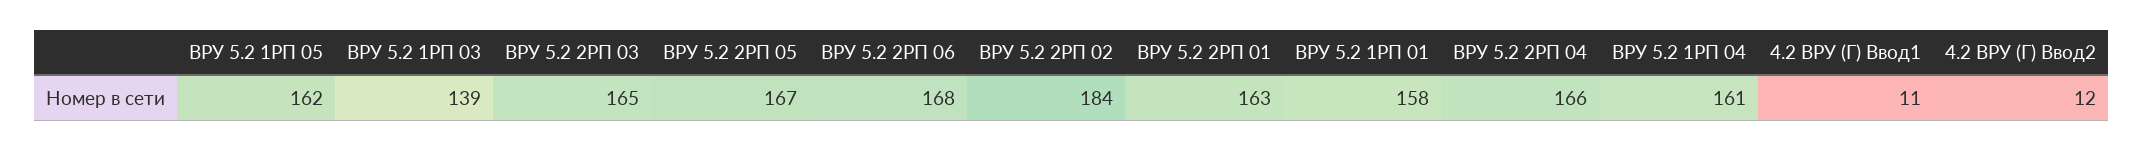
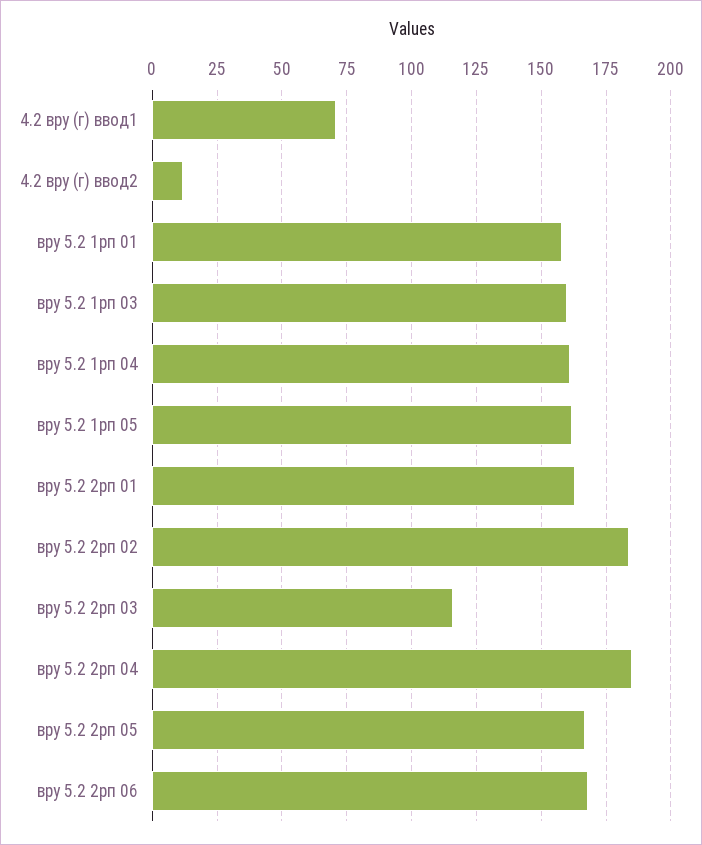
  {
    "ВРУ 5.2 1РП 05": 162,
-   "ВРУ 5.2 1РП 03": 139,
+   "ВРУ 5.2 1РП 03": 160,
-   "ВРУ 5.2 2РП 03": 165,
+   "ВРУ 5.2 2РП 03": 115,
    "ВРУ 5.2 2РП 05": 167,
    "ВРУ 5.2 2РП 06": 168,
    "ВРУ 5.2 2РП 02": 184,
    "ВРУ 5.2 2РП 01": 163,
    "ВРУ 5.2 1РП 01": 158,
-   "ВРУ 5.2 2РП 04": 166,
+   "ВРУ 5.2 2РП 04": 185,
    "ВРУ 5.2 1РП 04": 161,
-   "4.2 ВРУ (Г) Ввод1": 11,
+   "4.2 ВРУ (Г) Ввод1": 70,
    "4.2 ВРУ (Г) Ввод2": 12
  }

